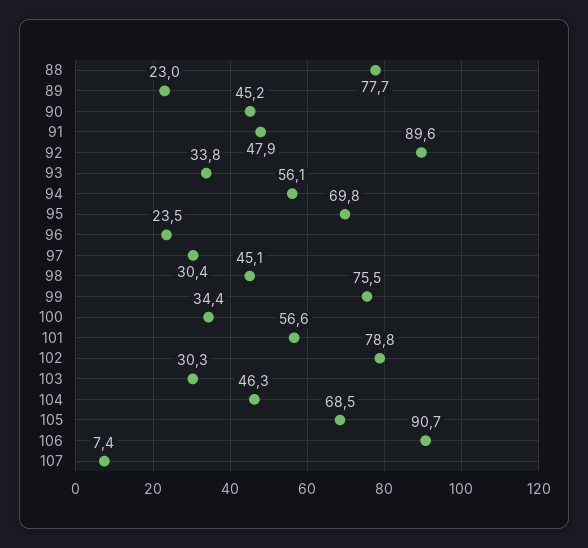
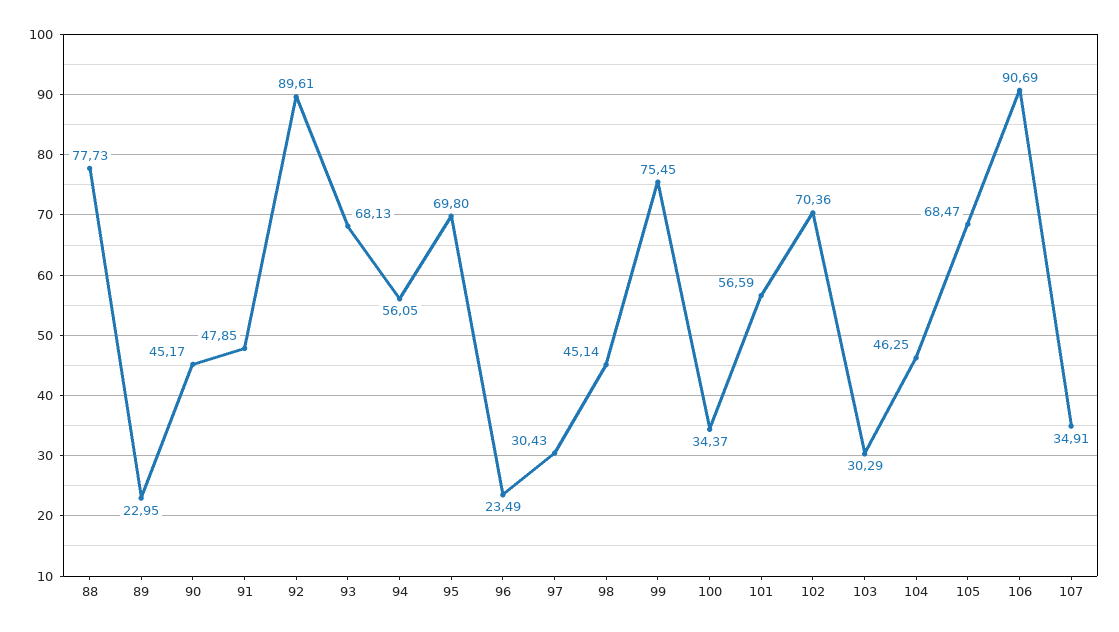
  {
    "88": 77.73,
    "89": 22.95,
    "90": 45.17,
    "91": 47.85,
    "92": 89.61,
-   "93": 33.8,
+   "93": 68.13,
    "94": 56.05,
    "95": 69.8,
    "96": 23.49,
    "97": 30.43,
    "98": 45.14,
    "99": 75.45,
    "100": 34.37,
    "101": 56.59,
-   "102": 78.8,
+   "102": 70.36,
    "103": 30.29,
    "104": 46.25,
    "105": 68.47,
    "106": 90.69,
-   "107": 7.4
+   "107": 34.91
  }

